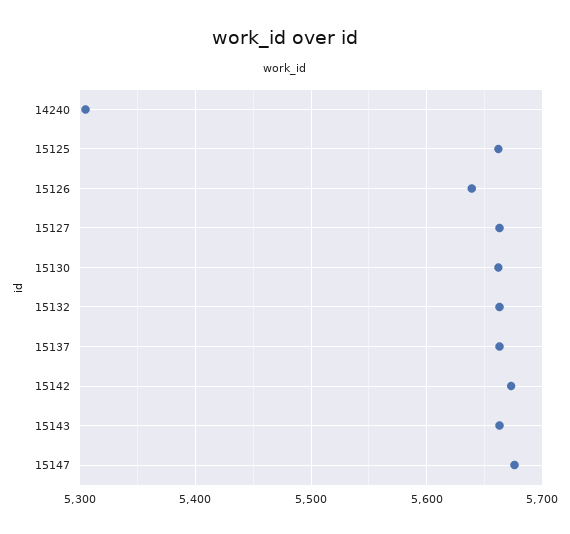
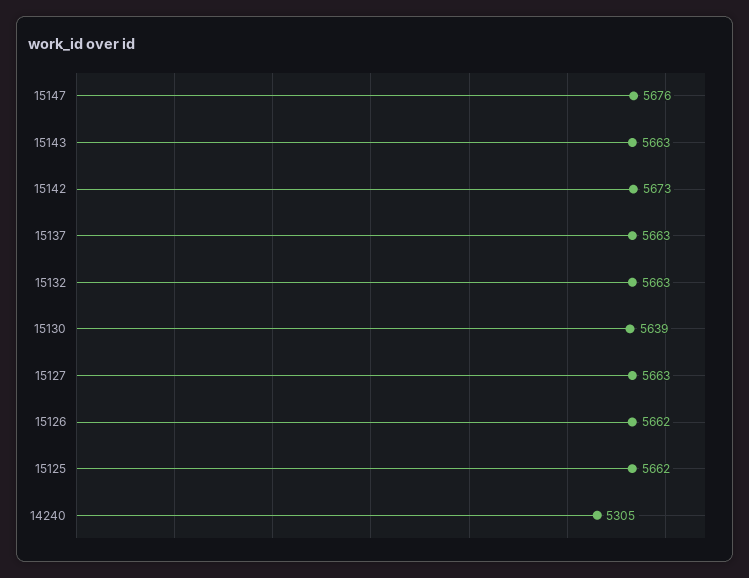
  {
    "14240": 5305,
    "15125": 5662,
-   "15126": 5640,
+   "15126": 5662,
    "15127": 5663,
-   "15130": 5660,
+   "15130": 5639,
    "15132": 5663,
    "15137": 5663,
    "15142": 5673,
    "15143": 5663,
    "15147": 5676
  }

